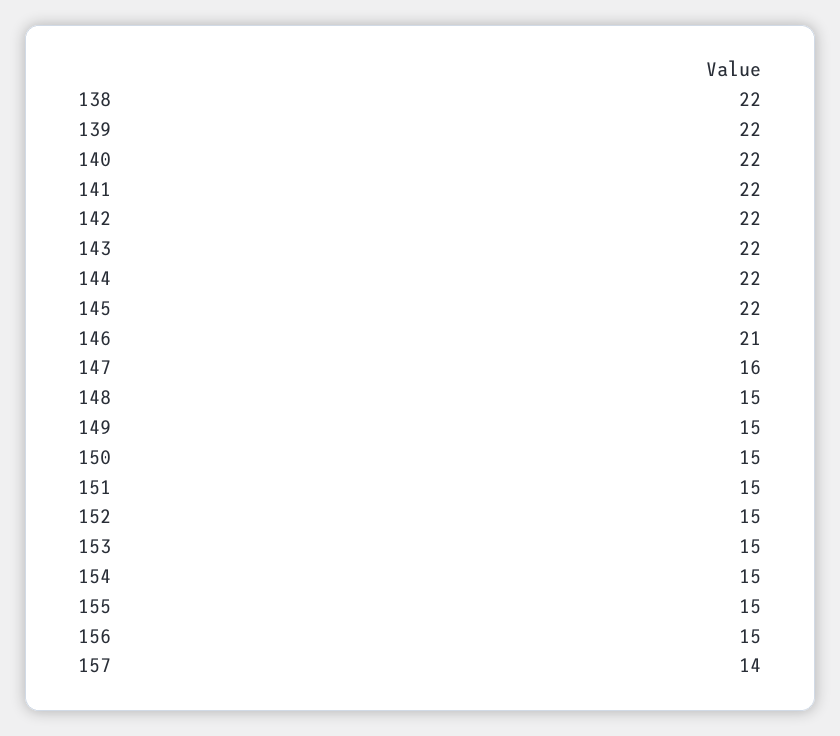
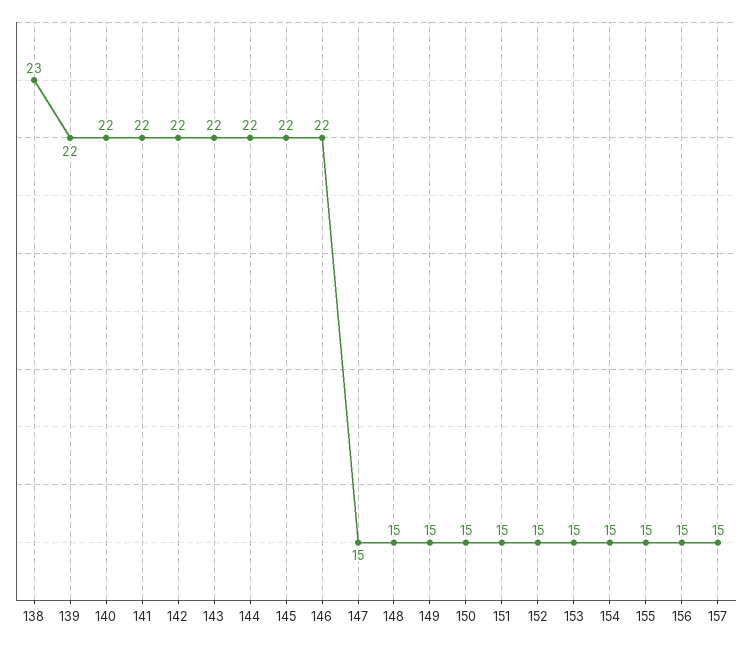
  {
-   "138": 22,
+   "138": 23,
    "139": 22,
    "140": 22,
    "141": 22,
    "142": 22,
    "143": 22,
    "144": 22,
    "145": 22,
-   "146": 21,
+   "146": 22,
-   "147": 16,
+   "147": 15,
    "148": 15,
    "149": 15,
    "150": 15,
    "151": 15,
    "152": 15,
    "153": 15,
    "154": 15,
    "155": 15,
    "156": 15,
-   "157": 14
+   "157": 15
  }

